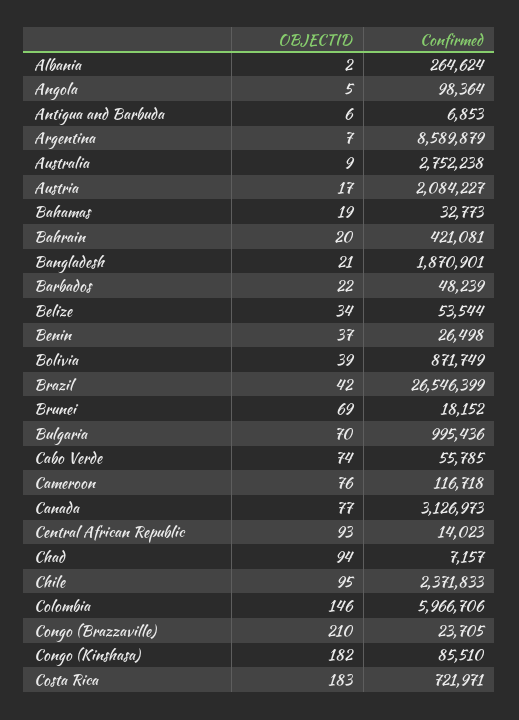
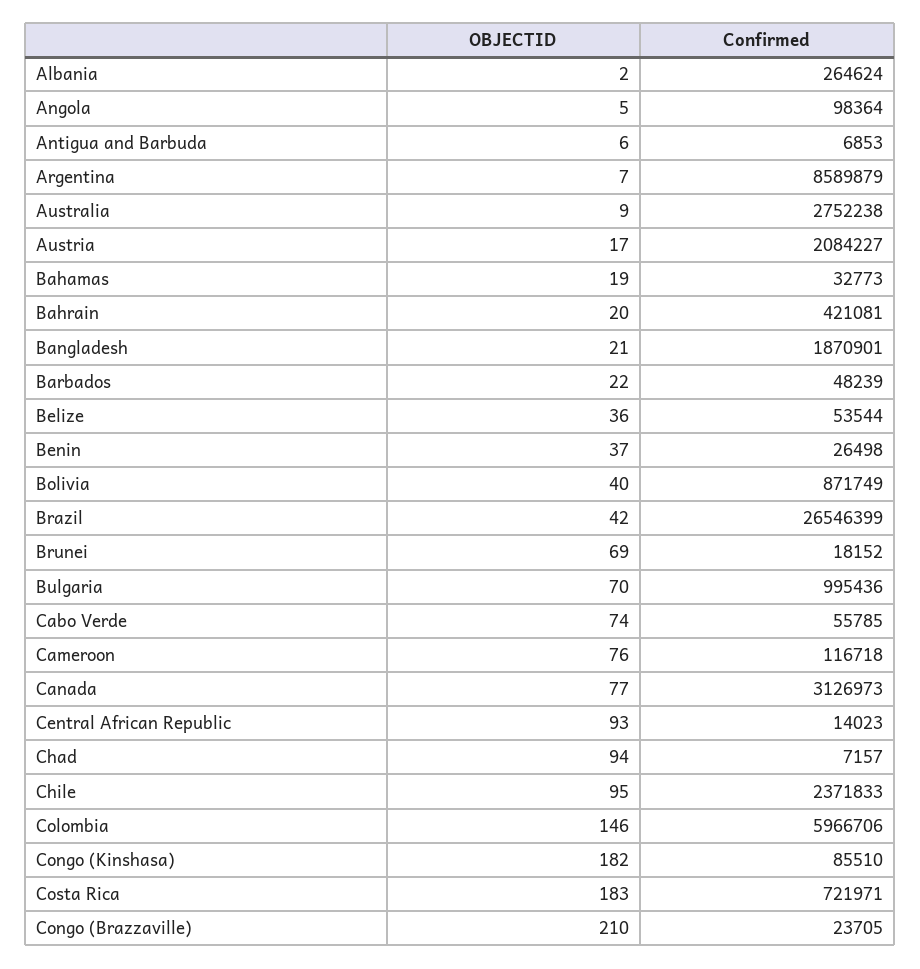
  {
    "OBJECTID": {
      "Albania": 2,
      "Angola": 5,
      "Antigua and Barbuda": 6,
      "Argentina": 7,
      "Australia": 9,
      "Austria": 17,
      "Bahamas": 19,
      "Bahrain": 20,
      "Bangladesh": 21,
      "Barbados": 22,
-     "Belize": 34,
+     "Belize": 36,
      "Benin": 37,
-     "Bolivia": 39,
+     "Bolivia": 40,
      "Brazil": 42,
      "Brunei": 69,
      "Bulgaria": 70,
      "Cabo Verde": 74,
      "Cameroon": 76,
      "Canada": 77,
      "Central African Republic": 93,
      "Chad": 94,
      "Chile": 95,
      "Colombia": 146,
      "Congo (Brazzaville)": 210,
      "Congo (Kinshasa)": 182,
      "Costa Rica": 183
    },
    "Confirmed": {
      "Albania": 264624,
      "Angola": 98364,
      "Antigua and Barbuda": 6853,
      "Argentina": 8589879,
      "Australia": 2752238,
      "Austria": 2084227,
      "Bahamas": 32773,
      "Bahrain": 421081,
      "Bangladesh": 1870901,
      "Barbados": 48239,
      "Belize": 53544,
      "Benin": 26498,
      "Bolivia": 871749,
      "Brazil": 26546399,
      "Brunei": 18152,
      "Bulgaria": 995436,
      "Cabo Verde": 55785,
      "Cameroon": 116718,
      "Canada": 3126973,
      "Central African Republic": 14023,
      "Chad": 7157,
      "Chile": 2371833,
      "Colombia": 5966706,
      "Congo (Brazzaville)": 23705,
      "Congo (Kinshasa)": 85510,
      "Costa Rica": 721971
    }
  }

